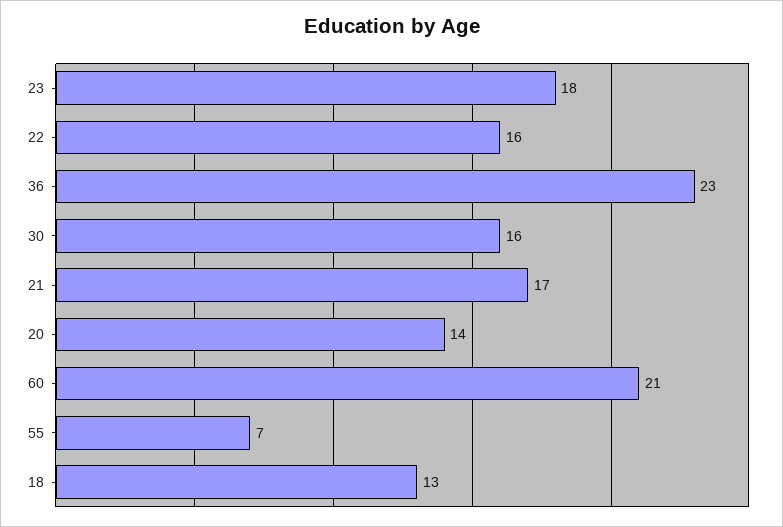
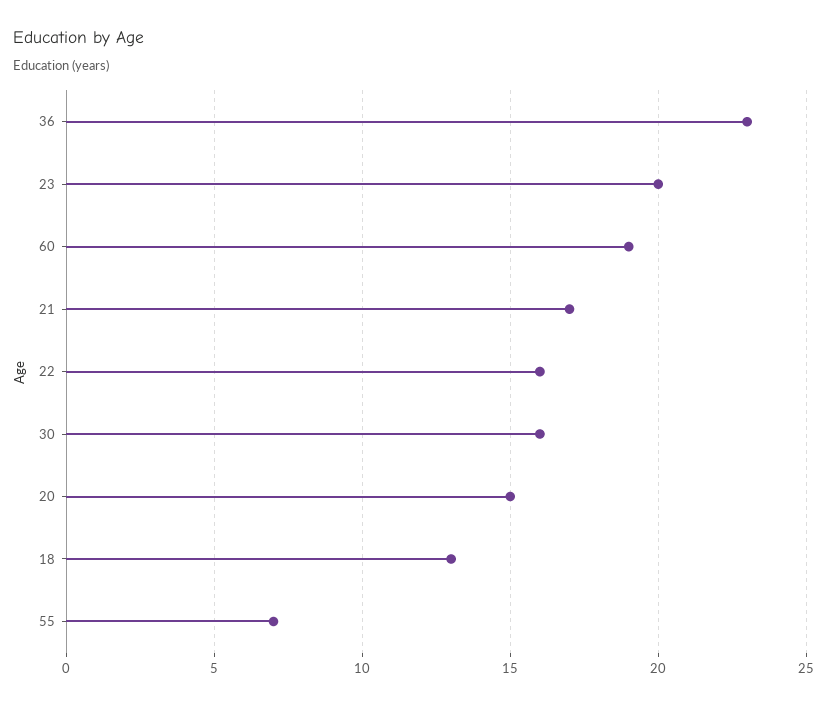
  {
-   "23": 18,
+   "23": 20,
    "22": 16,
    "36": 23,
    "30": 16,
    "21": 17,
-   "20": 14,
+   "20": 15,
-   "60": 21,
+   "60": 19,
    "55": 7,
    "18": 13
  }

